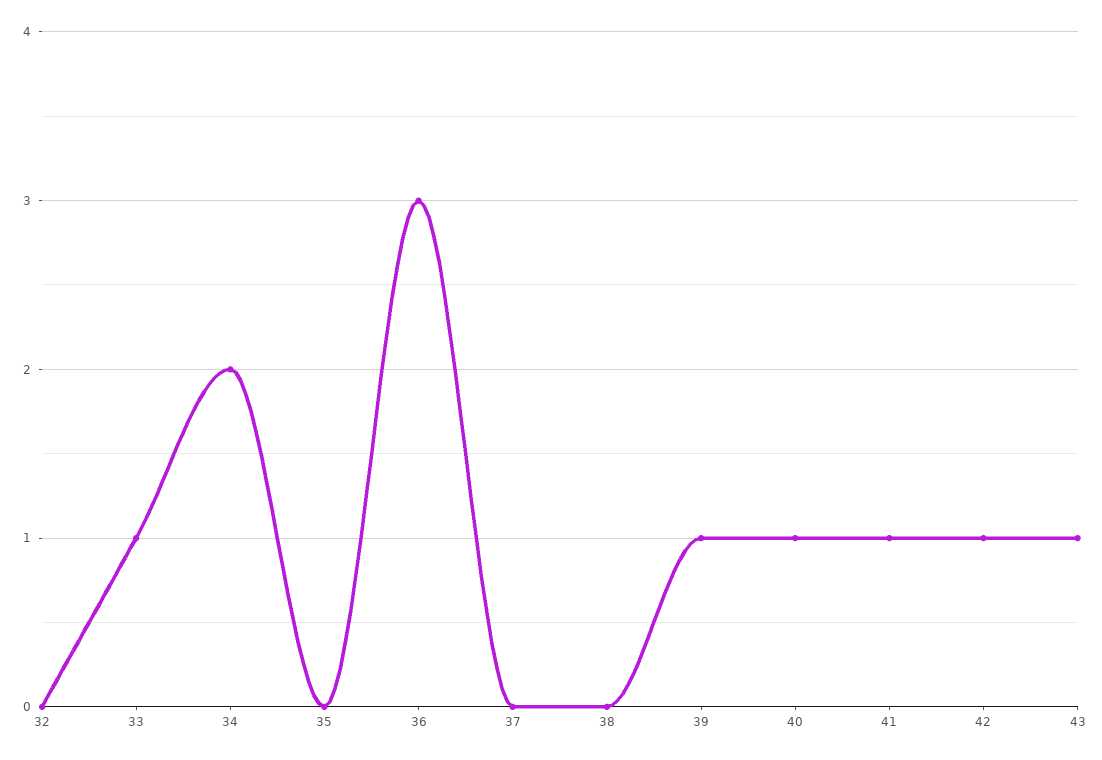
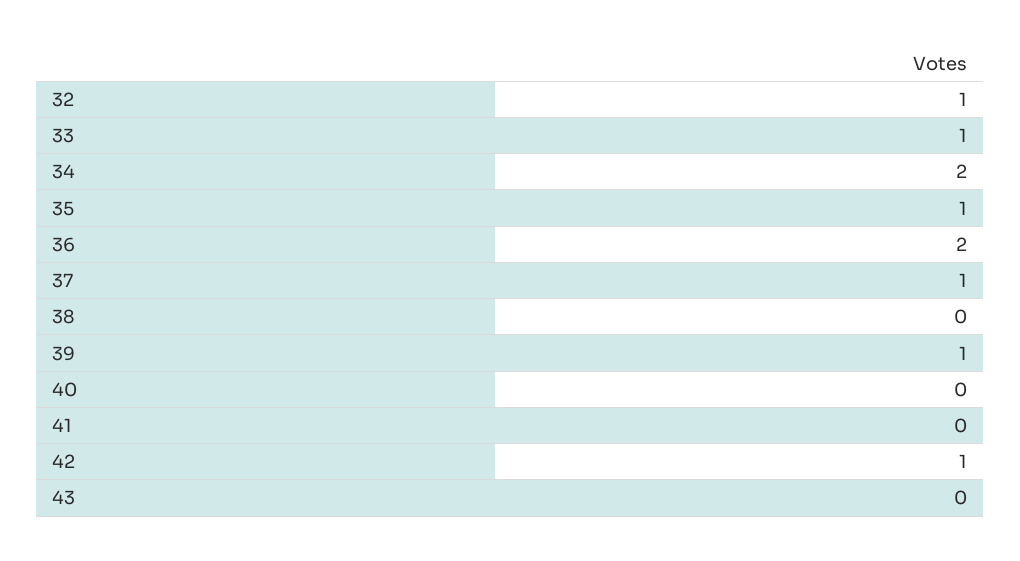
  {
-   "32": 0,
+   "32": 1,
    "33": 1,
    "34": 2,
-   "35": 0,
+   "35": 1,
-   "36": 3,
+   "36": 2,
-   "37": 0,
+   "37": 1,
    "38": 0,
    "39": 1,
-   "40": 1,
+   "40": 0,
-   "41": 1,
+   "41": 0,
    "42": 1,
-   "43": 1
+   "43": 0
  }

